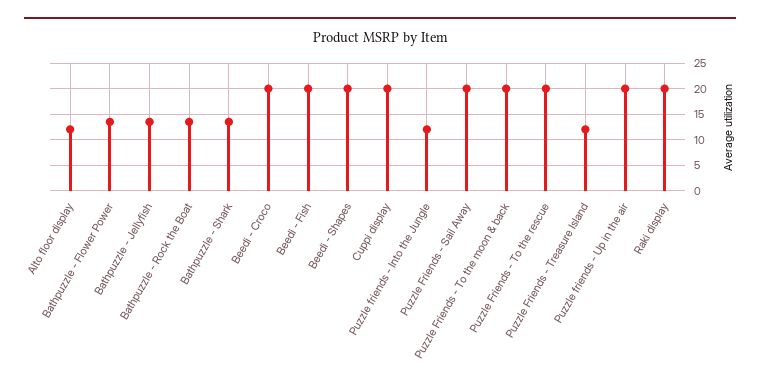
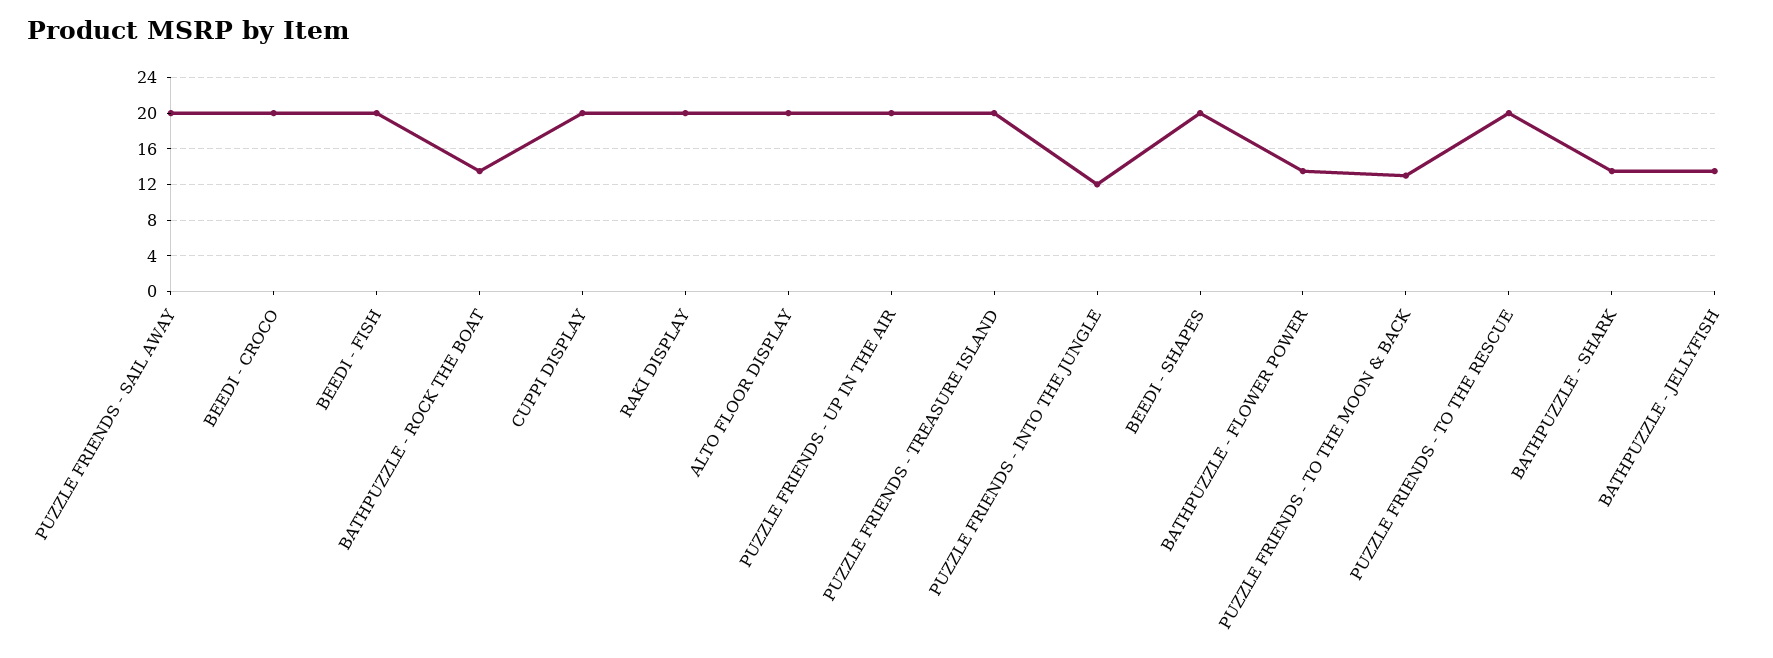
  {
-   "Alto floor display": 12.5,
+   "Alto floor display": 20,
    "Bathpuzzle - Flower Power": 14,
    "Bathpuzzle - Jellyfish": 14,
    "Bathpuzzle - Rock the Boat": 14,
    "Bathpuzzle - Shark": 14,
    "Beedi - Croco": 20,
    "Beedi - Fish": 20,
    "Beedi - Shapes": 20,
    "Cuppi display": 20,
    "Puzzle friends - Into the Jungle": 12,
    "Puzzle Friends - Sail Away": 20,
-   "Puzzle Friends - To the moon & back": 20,
+   "Puzzle Friends - To the moon & back": 13,
    "Puzzle Friends - To the rescue": 20,
-   "Puzzle Friends - Treasure Island": 12.5,
+   "Puzzle Friends - Treasure Island": 20,
    "Puzzle friends - Up in the air": 20,
    "Raki display": 20
  }

